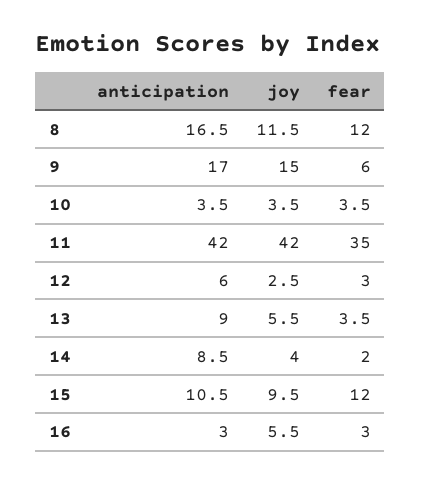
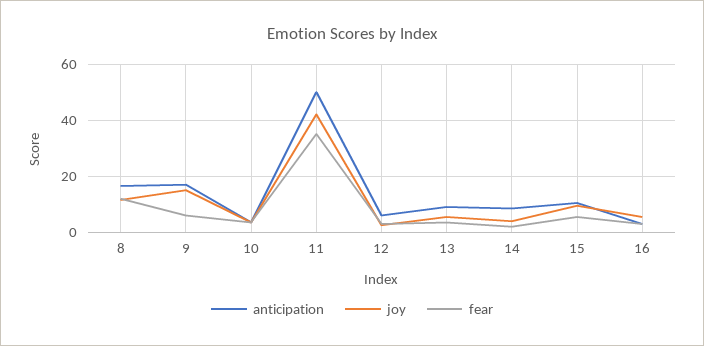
  {
    "anticipation": {
      "8": 16.5,
      "9": 17,
      "10": 3.5,
-     "11": 42,
+     "11": 50,
      "12": 6,
      "13": 9,
      "14": 8.5,
      "15": 10.5,
      "16": 3
    },
    "joy": {
      "8": 11.5,
      "9": 15,
      "10": 3.5,
      "11": 42,
      "12": 2.5,
      "13": 5.5,
      "14": 4,
      "15": 9.5,
      "16": 5.5
    },
    "fear": {
      "8": 12,
      "9": 6,
      "10": 3.5,
      "11": 35,
      "12": 3,
      "13": 3.5,
      "14": 2,
-     "15": 12,
+     "15": 5,
      "16": 3
    }
  }

